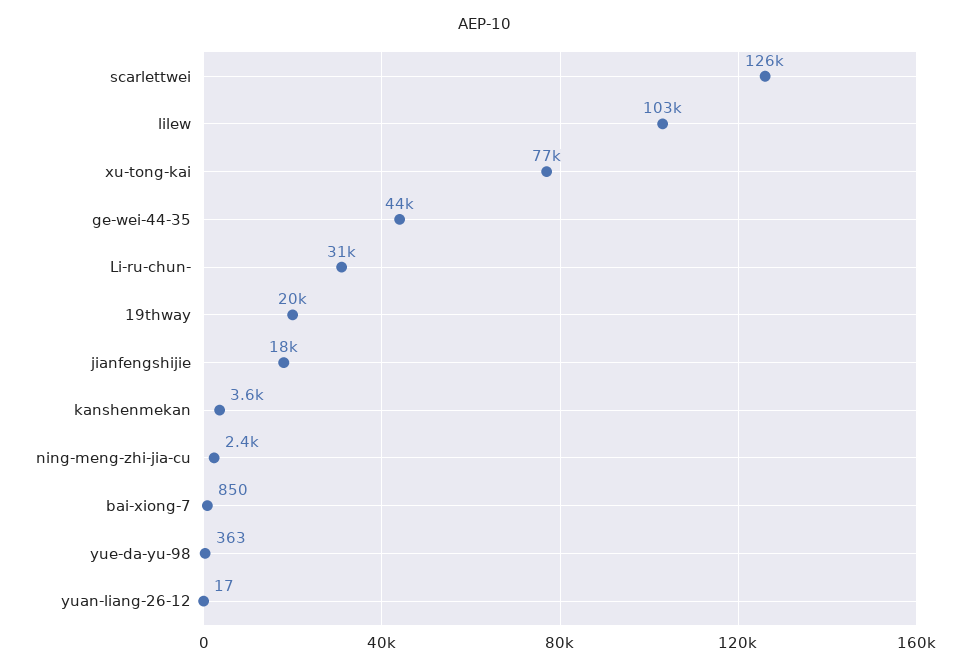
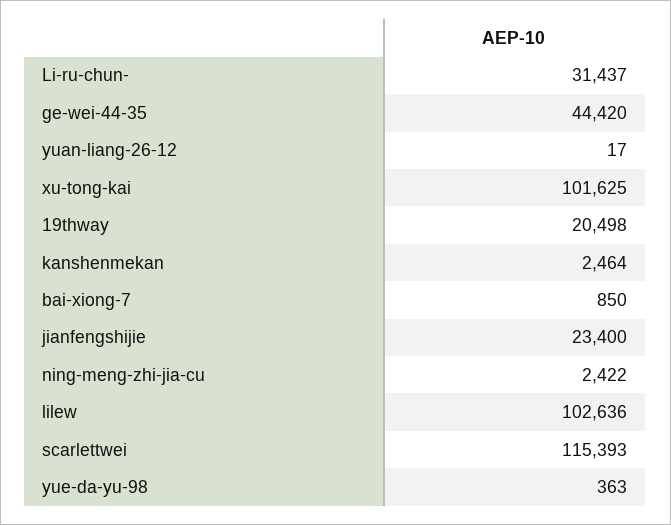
  {
-   "scarlettwei": 126000,
+   "scarlettwei": 115393,
    "lilew": 102636,
-   "xu-tong-kai": 77000,
+   "xu-tong-kai": 101625,
    "ge-wei-44-35": 44420,
    "Li-ru-chun-": 31437,
    "19thway": 20498,
-   "jianfengshijie": 18000,
+   "jianfengshijie": 23400,
-   "kanshenmekan": 3600,
+   "kanshenmekan": 2464,
    "ning-meng-zhi-jia-cu": 2422,
    "bai-xiong-7": 850,
    "yue-da-yu-98": 363,
    "yuan-liang-26-12": 17
  }

